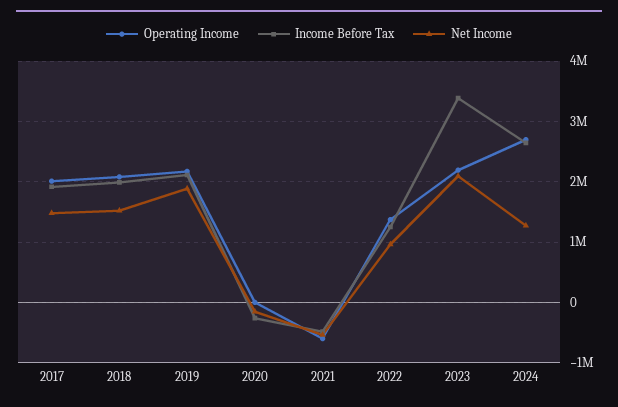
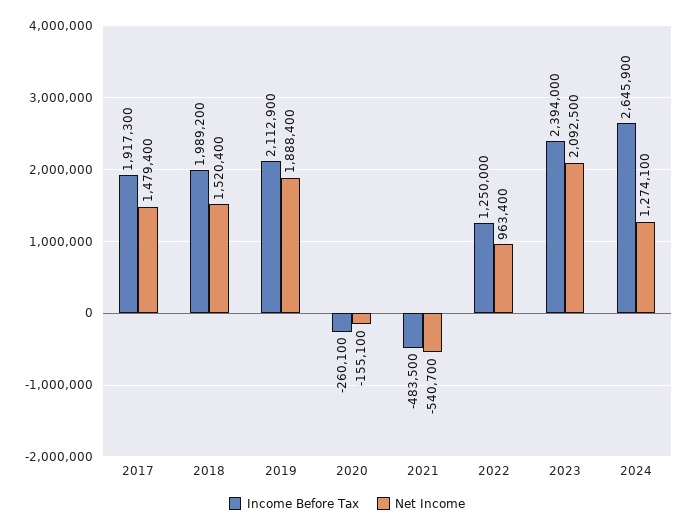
  {
-   "Operating Income": {
-     "2017": 2000000,
-     "2018": 2100000,
-     "2019": 2200000,
-     "2020": 0,
-     "2021": -600000,
-     "2022": 1400000,
-     "2023": 2200000,
-     "2024": 2700000
-   },
    "Income Before Tax": {
      "2017": 1917300,
      "2018": 1989200,
      "2019": 2112900,
      "2020": -260100,
      "2021": -483500,
      "2022": 1250000,
-     "2023": 3400000,
+     "2023": 2394000,
      "2024": 2645900
    },
    "Net Income": {
      "2017": 1479400,
      "2018": 1520400,
      "2019": 1888400,
      "2020": -155100,
      "2021": -540700,
      "2022": 963400,
      "2023": 2092500,
      "2024": 1274100
    }
  }

